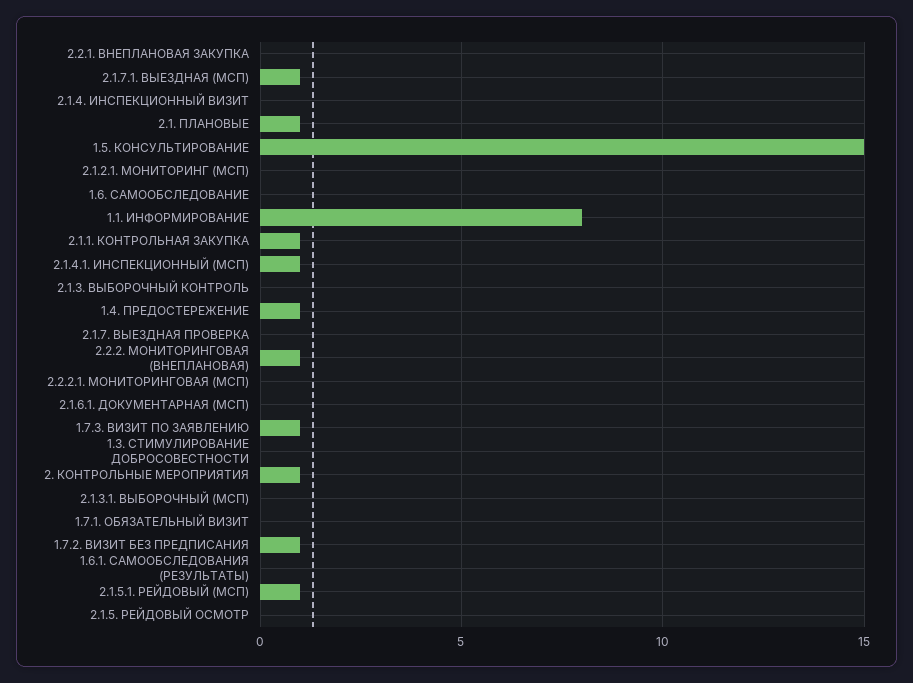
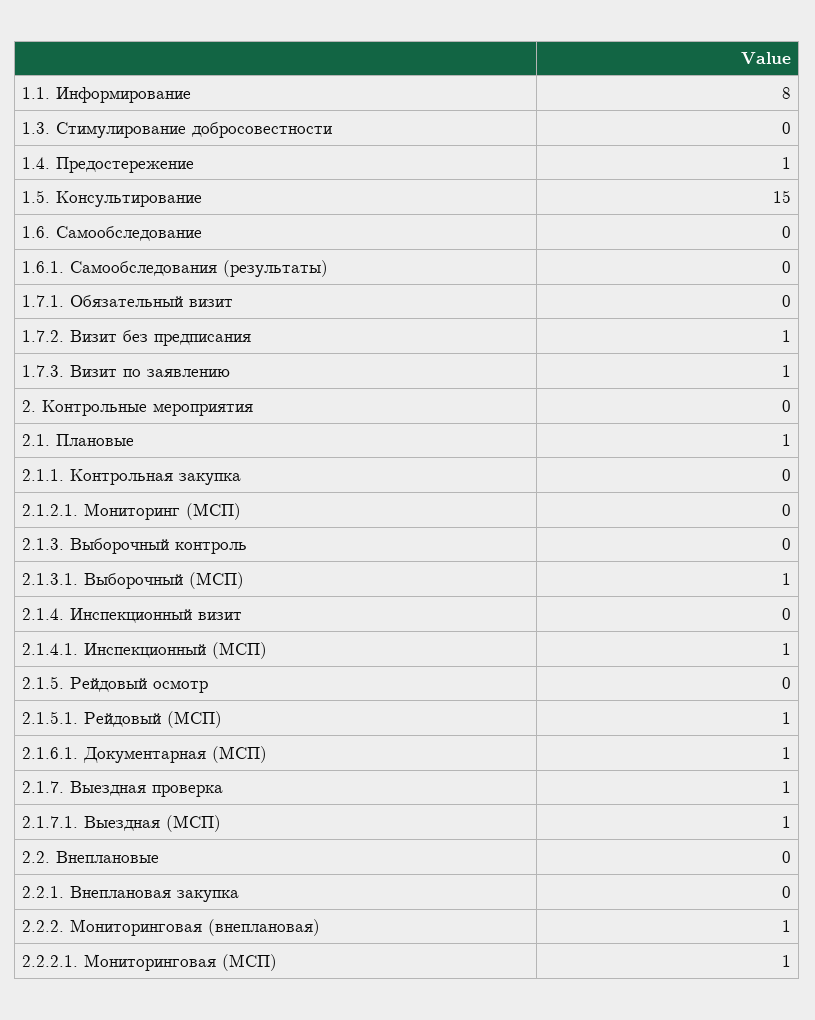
  {
    "2.2.1. ВНЕПЛАНОВАЯ ЗАКУПКА": 0,
    "2.1.7.1. ВЫЕЗДНАЯ (МСП)": 1,
    "2.1.4. ИНСПЕКЦИОННЫЙ ВИЗИТ": 0,
    "2.1. ПЛАНОВЫЕ": 1,
    "1.5. КОНСУЛЬТИРОВАНИЕ": 15,
    "2.1.2.1. МОНИТОРИНГ (МСП)": 0,
    "1.6. САМООБСЛЕДОВАНИЕ": 0,
    "1.1. ИНФОРМИРОВАНИЕ": 8,
-   "2.1.1. КОНТРОЛЬНАЯ ЗАКУПКА": 1,
+   "2.1.1. КОНТРОЛЬНАЯ ЗАКУПКА": 0,
    "2.1.4.1. ИНСПЕКЦИОННЫЙ (МСП)": 1,
    "2.1.3. ВЫБОРОЧНЫЙ КОНТРОЛЬ": 0,
    "1.4. ПРЕДОСТЕРЕЖЕНИЕ": 1,
-   "2.1.7. ВЫЕЗДНАЯ ПРОВЕРКА": 0,
+   "2.1.7. ВЫЕЗДНАЯ ПРОВЕРКА": 1,
    "2.2.2. МОНИТОРИНГОВАЯ (ВНЕПЛАНОВАЯ)": 1,
-   "2.2.2.1. МОНИТОРИНГОВАЯ (МСП)": 0,
+   "2.2.2.1. МОНИТОРИНГОВАЯ (МСП)": 1,
-   "2.1.6.1. ДОКУМЕНТАРНАЯ (МСП)": 0,
+   "2.1.6.1. ДОКУМЕНТАРНАЯ (МСП)": 1,
    "1.7.3. ВИЗИТ ПО ЗАЯВЛЕНИЮ": 1,
    "1.3. СТИМУЛИРОВАНИЕ ДОБРОСОВЕСТНОСТИ": 0,
-   "2. КОНТРОЛЬНЫЕ МЕРОПРИЯТИЯ": 1,
+   "2. КОНТРОЛЬНЫЕ МЕРОПРИЯТИЯ": 0,
-   "2.1.3.1. ВЫБОРОЧНЫЙ (МСП)": 0,
+   "2.1.3.1. ВЫБОРОЧНЫЙ (МСП)": 1,
    "1.7.1. ОБЯЗАТЕЛЬНЫЙ ВИЗИТ": 0,
    "1.7.2. ВИЗИТ БЕЗ ПРЕДПИСАНИЯ": 1,
    "1.6.1. САМООБСЛЕДОВАНИЯ (РЕЗУЛЬТАТЫ)": 0,
    "2.1.5.1. РЕЙДОВЫЙ (МСП)": 1,
-   "2.1.5. РЕЙДОВЫЙ ОСМОТР": 0
+   "2.1.5. РЕЙДОВЫЙ ОСМОТР": 0,
+   "2.2. Внеплановые": 0
  }

